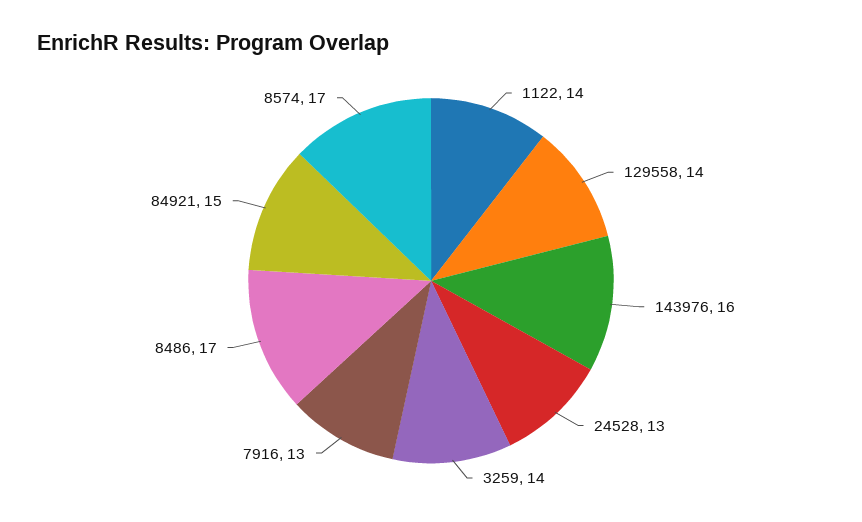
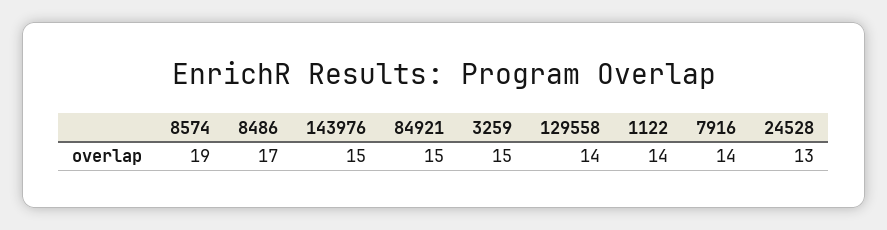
  {
    "1122": 14,
    "129558": 14,
-   "143976": 16,
+   "143976": 15,
    "24528": 13,
-   "3259": 14,
+   "3259": 15,
-   "7916": 13,
+   "7916": 14,
    "8486": 17,
    "84921": 15,
-   "8574": 17
+   "8574": 19
  }

